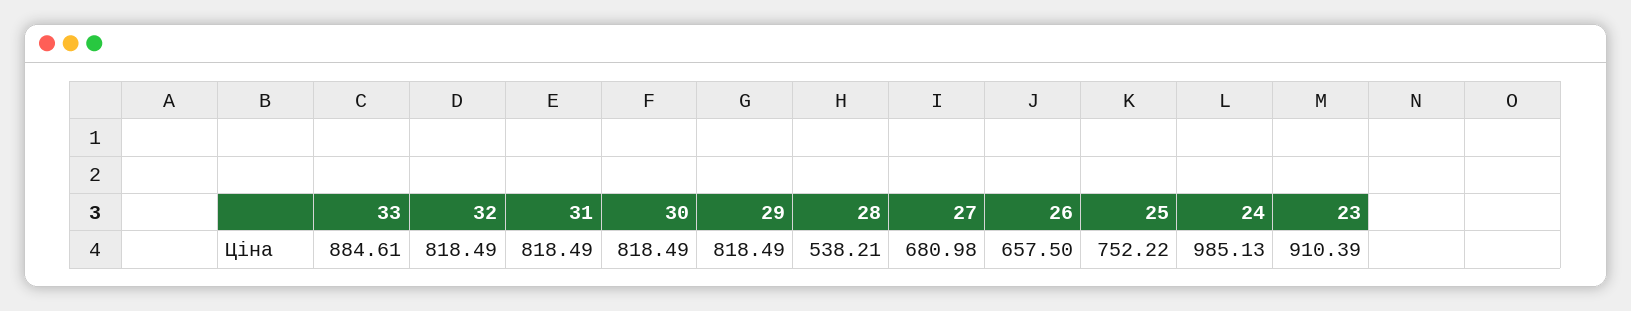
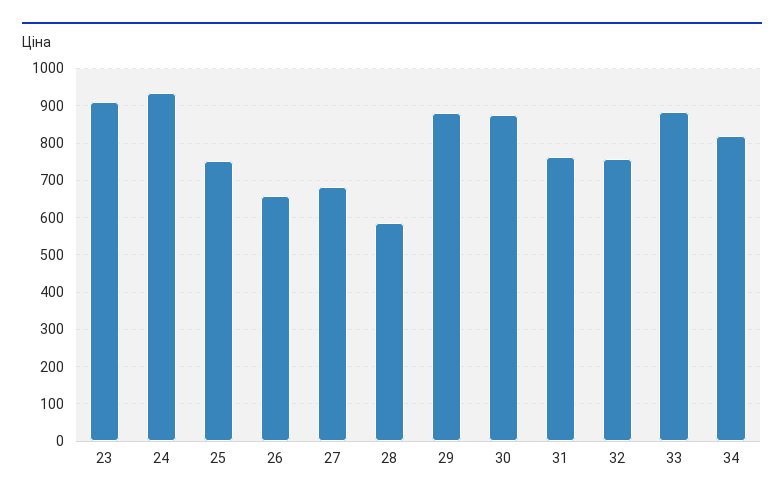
  {
    "33": 884.61,
-   "32": 818.49,
+   "32": 760,
-   "31": 818.49,
+   "31": 760,
-   "30": 818.49,
+   "30": 880,
-   "29": 818.49,
+   "29": 880,
-   "28": 538.21,
+   "28": 580,
    "27": 680.98,
    "26": 657.5,
    "25": 752.22,
-   "24": 985.13,
+   "24": 940,
-   "23": 910.39
+   "23": 910.39,
+   "34": 820
  }

